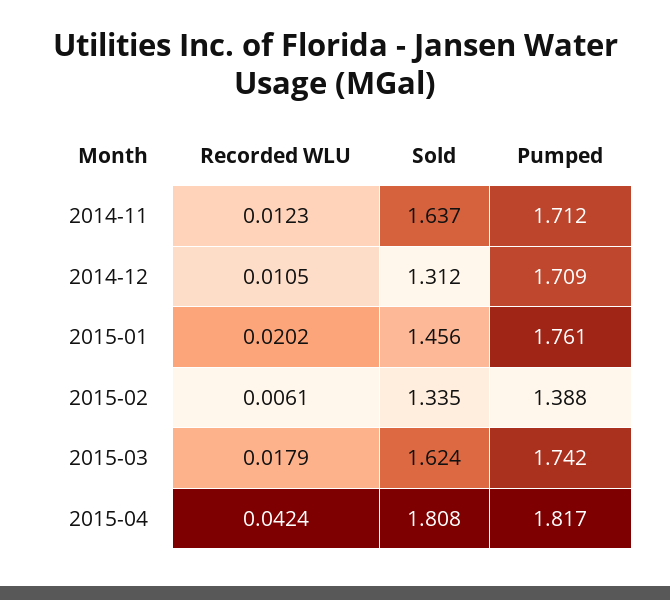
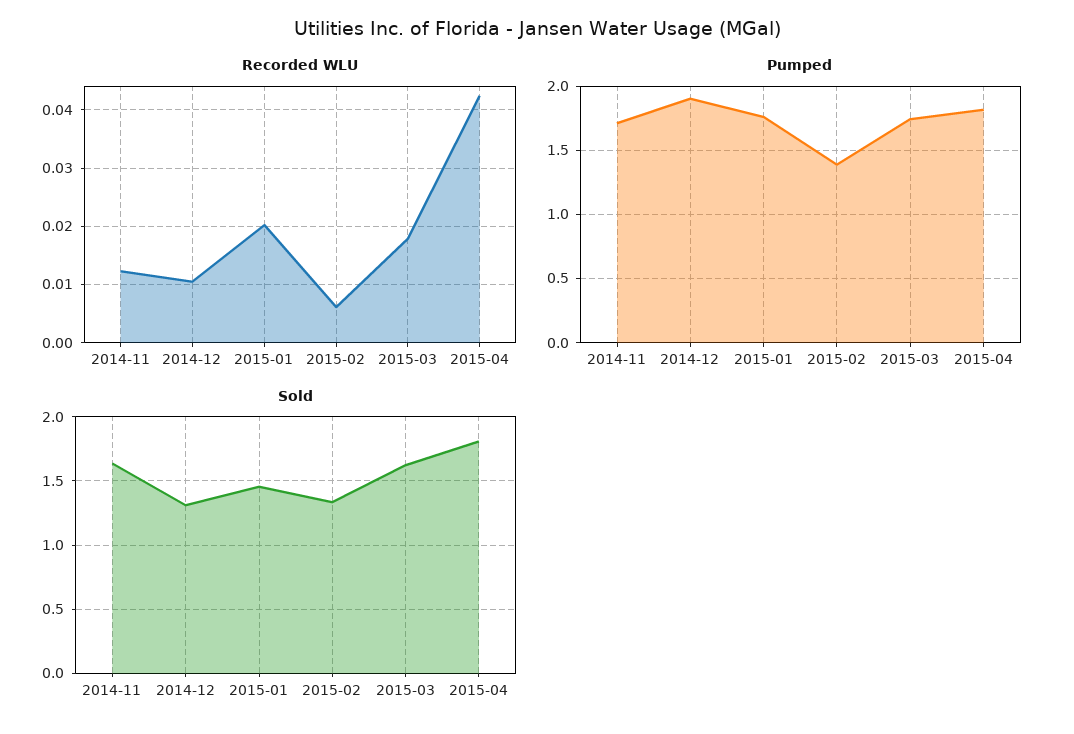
  {
    "Recorded WLU": {
      "2014-11": 0.0123,
      "2014-12": 0.0105,
      "2015-01": 0.0202,
      "2015-02": 0.0061,
      "2015-03": 0.0179,
      "2015-04": 0.0424
    },
    "Sold": {
      "2014-11": 1.637,
      "2014-12": 1.312,
      "2015-01": 1.456,
      "2015-02": 1.335,
      "2015-03": 1.624,
      "2015-04": 1.808
    },
    "Pumped": {
      "2014-11": 1.712,
-     "2014-12": 1.709,
+     "2014-12": 1.9,
      "2015-01": 1.761,
      "2015-02": 1.388,
      "2015-03": 1.742,
      "2015-04": 1.817
    }
  }

